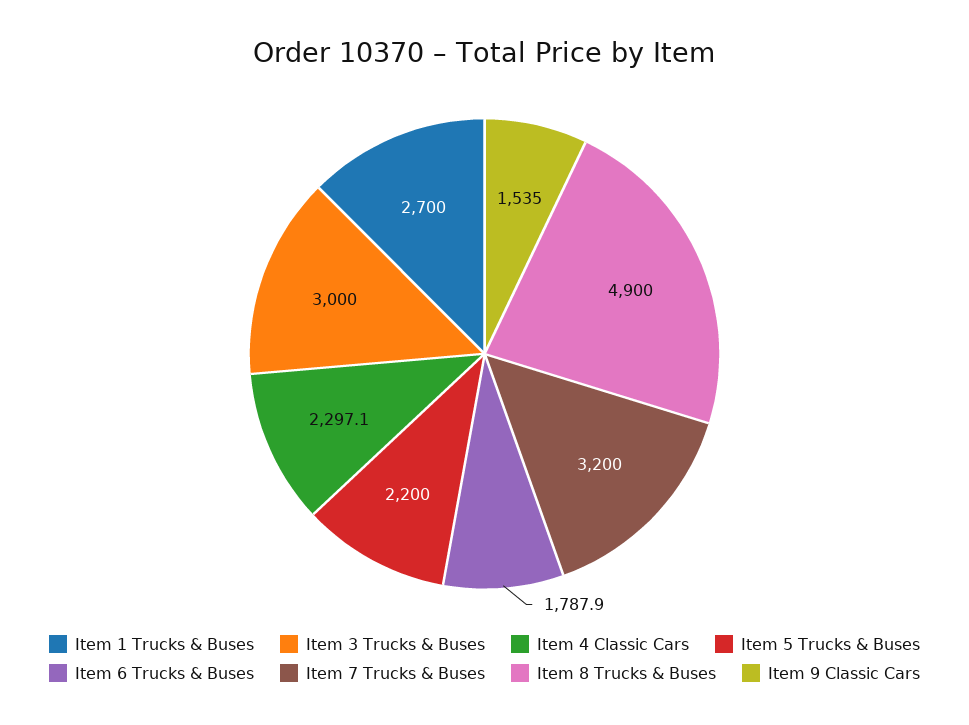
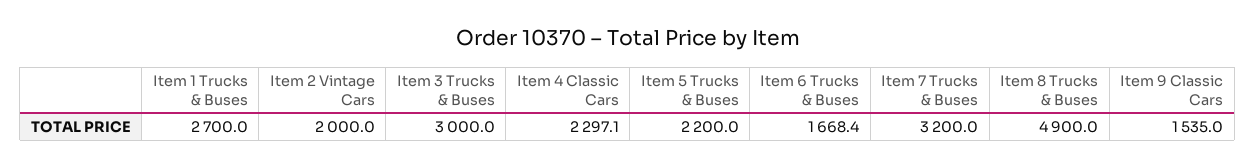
  {
    "Item 1 Trucks & Buses": 2700,
    "Item 3 Trucks & Buses": 3000,
    "Item 4 Classic Cars": 2297.1,
    "Item 5 Trucks & Buses": 2200,
-   "Item 6 Trucks & Buses": 1787.9,
+   "Item 6 Trucks & Buses": 1668.4,
    "Item 7 Trucks & Buses": 3200,
    "Item 8 Trucks & Buses": 4900,
-   "Item 9 Classic Cars": 1535
+   "Item 9 Classic Cars": 1535,
+   "Item 2 Vintage Cars": 2000
  }

